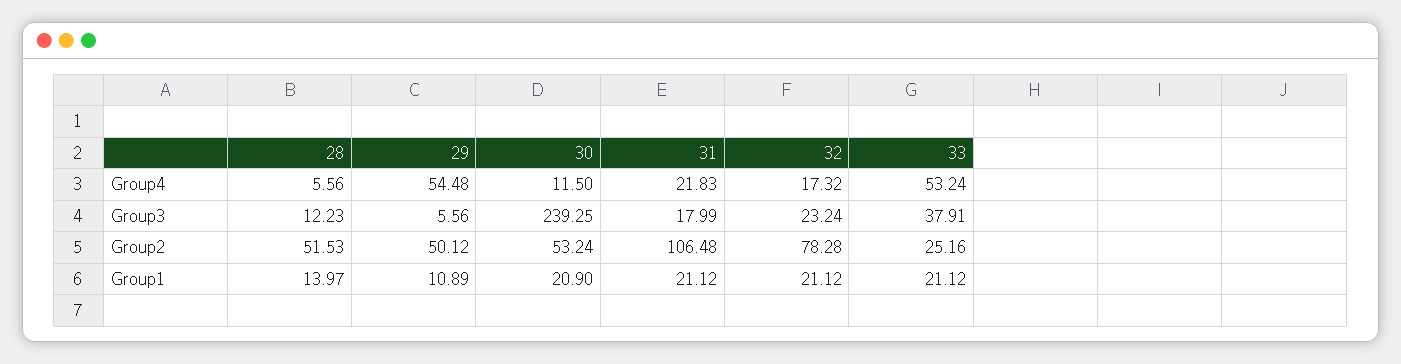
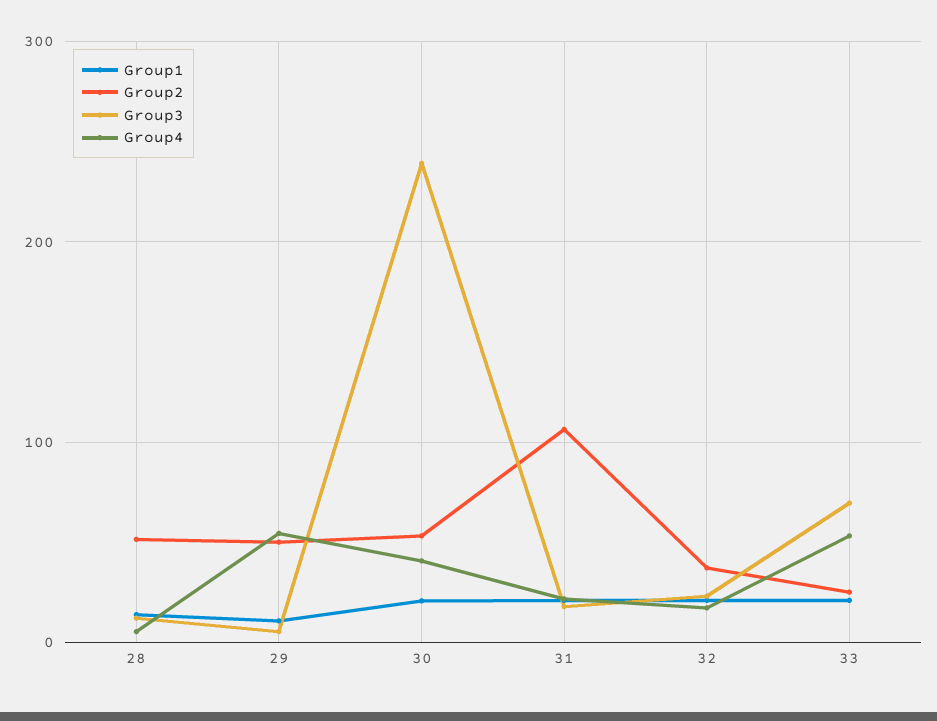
  {
    "Group4": {
      "28": 5.56,
      "29": 54.48,
-     "30": 11.5,
+     "30": 40,
      "31": 21.83,
      "32": 17.32,
      "33": 53.24
    },
    "Group3": {
      "28": 12.23,
      "29": 5.56,
      "30": 239.25,
      "31": 17.99,
      "32": 23.24,
-     "33": 37.91
+     "33": 70
    },
    "Group2": {
      "28": 51.53,
      "29": 50.12,
      "30": 53.24,
      "31": 106.48,
-     "32": 78.28,
+     "32": 40,
      "33": 25.16
    },
    "Group1": {
      "28": 13.97,
      "29": 10.89,
      "30": 20.9,
      "31": 21.12,
      "32": 21.12,
      "33": 21.12
    }
  }

